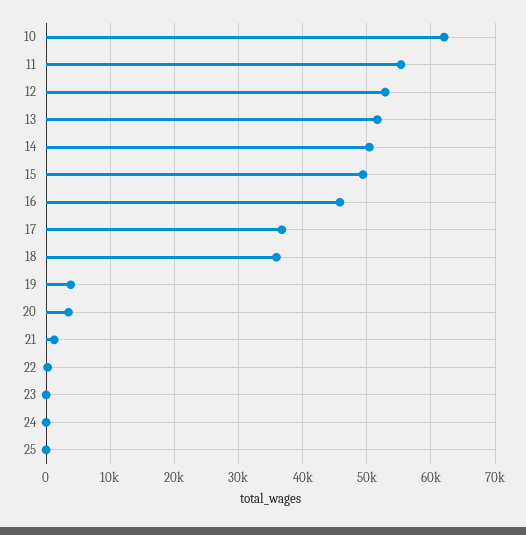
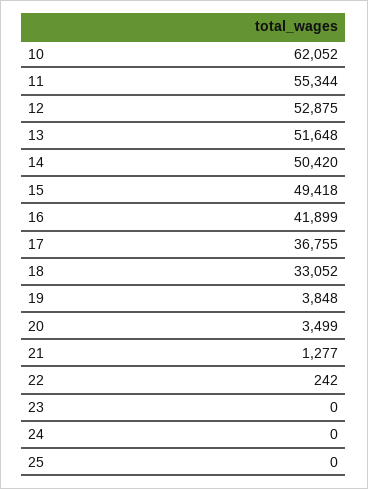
  {
    "10": 62052,
    "11": 55344,
    "12": 52875,
    "13": 51648,
    "14": 50420,
    "15": 49418,
-   "16": 46000,
+   "16": 41899,
    "17": 36755,
-   "18": 36000,
+   "18": 33052,
    "19": 3848,
    "20": 3499,
    "21": 1277,
    "22": 242,
    "23": 0,
    "24": 0,
    "25": 0
  }

